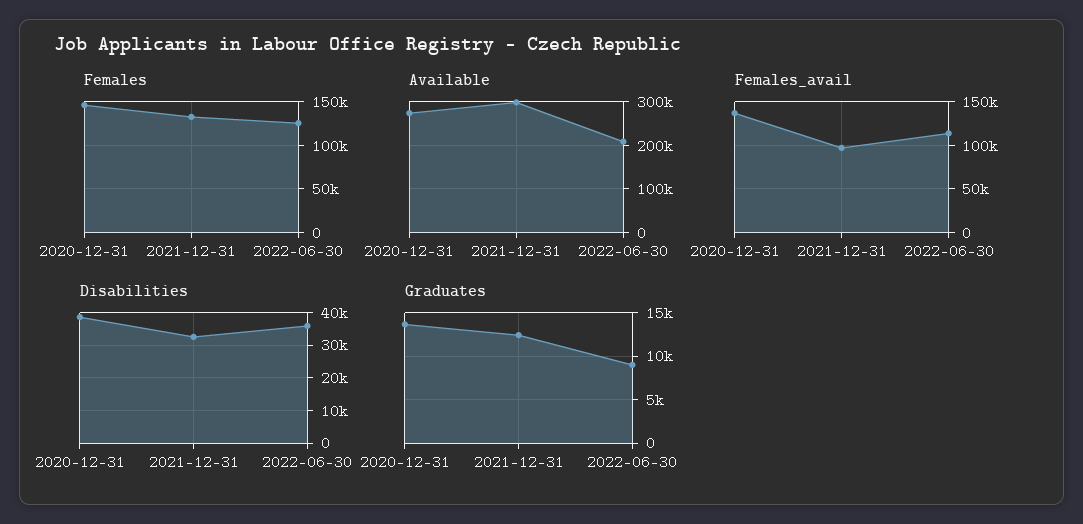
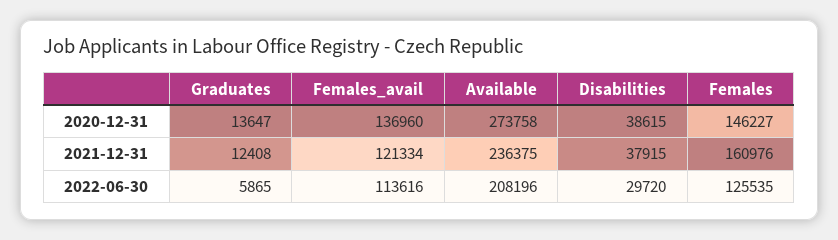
  {
    "Females": {
      "2020-12-31": 146227,
-     "2021-12-31": 130000,
+     "2021-12-31": 160976,
      "2022-06-30": 125535
    },
    "Available": {
      "2020-12-31": 273758,
-     "2021-12-31": 300000,
+     "2021-12-31": 236375,
      "2022-06-30": 208196
    },
    "Females_avail": {
      "2020-12-31": 136960,
-     "2021-12-31": 100000,
+     "2021-12-31": 121334,
      "2022-06-30": 113616
    },
    "Disabilities": {
      "2020-12-31": 38615,
-     "2021-12-31": 32000,
+     "2021-12-31": 37915,
-     "2022-06-30": 36000
+     "2022-06-30": 29720
    },
    "Graduates": {
      "2020-12-31": 13647,
      "2021-12-31": 12408,
-     "2022-06-30": 9000
+     "2022-06-30": 5865
    }
  }

